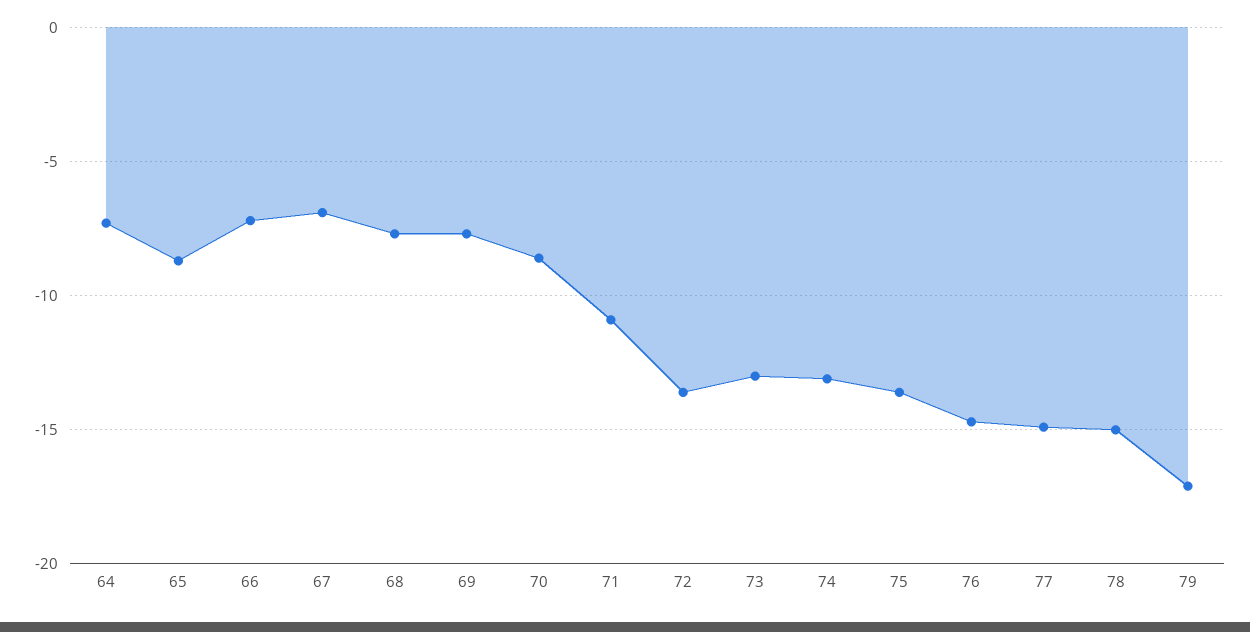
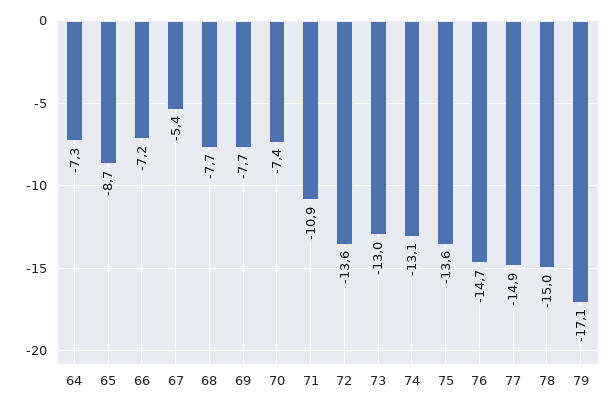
  {
    "64": -7.3,
    "65": -8.7,
    "66": -7.2,
-   "67": -7,
+   "67": -5.4,
    "68": -7.7,
    "69": -7.7,
-   "70": -8.5,
+   "70": -7.4,
    "71": -10.9,
    "72": -13.6,
    "73": -13,
    "74": -13.1,
    "75": -13.6,
    "76": -14.7,
    "77": -14.9,
    "78": -15,
    "79": -17.1
  }

